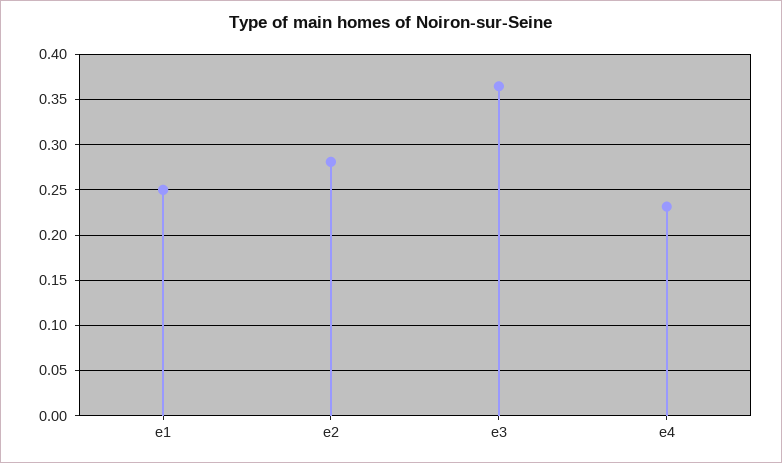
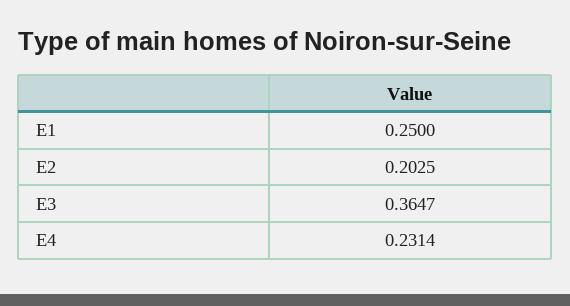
  {
    "e1": 0.25,
-   "e2": 0.28,
+   "e2": 0.2025,
    "e3": 0.3647,
    "e4": 0.2314
  }

